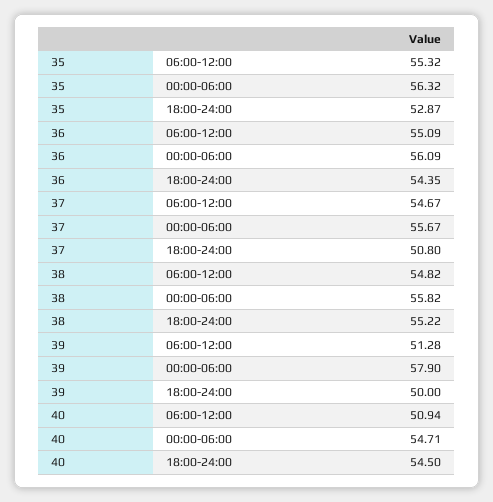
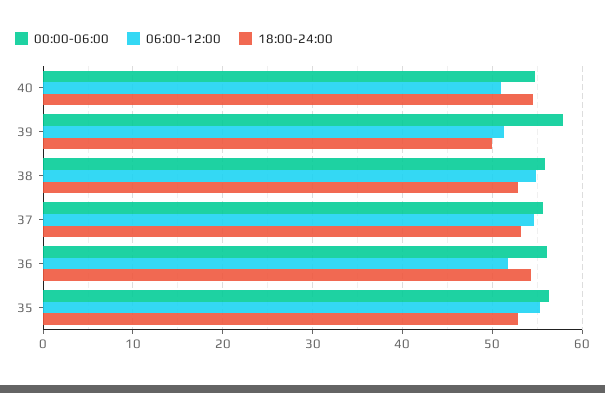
  {
    "06:00-12:00": {
      "35": 55.32,
-     "36": 55.09,
+     "36": 52,
      "37": 54.67,
      "38": 54.82,
      "39": 51.28,
      "40": 50.94
    },
    "00:00-06:00": {
      "35": 56.32,
      "36": 56.09,
      "37": 55.67,
      "38": 55.82,
      "39": 57.9,
      "40": 54.71
    },
    "18:00-24:00": {
      "35": 52.87,
      "36": 54.35,
-     "37": 50.8,
+     "37": 53,
-     "38": 55.22,
+     "38": 53,
      "39": 50,
      "40": 54.5
    }
  }

